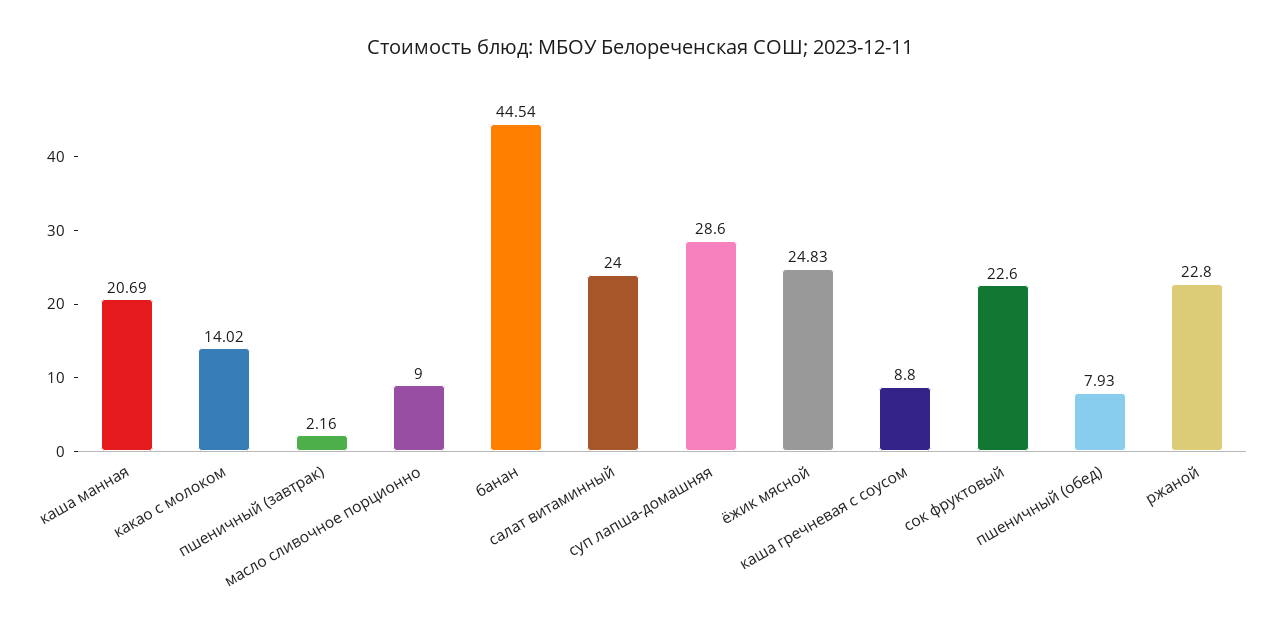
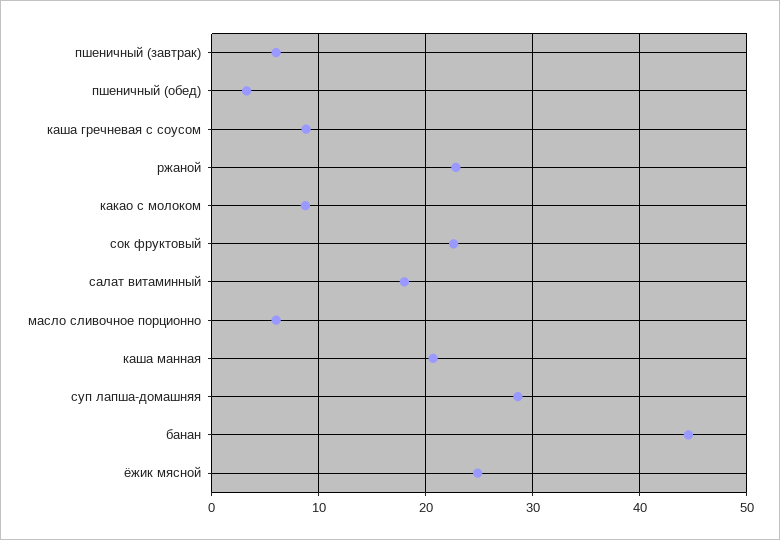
  {
    "каша манная": 20.69,
-   "какао с молоком": 14.02,
+   "какао с молоком": 9,
-   "пшеничный (завтрак)": 2.16,
+   "пшеничный (завтрак)": 6,
-   "масло сливочное порционно": 9,
+   "масло сливочное порционно": 6,
    "банан": 44.54,
-   "салат витаминный": 24,
+   "салат витаминный": 18,
    "суп лапша-домашняя": 28.6,
    "ёжик мясной": 24.83,
    "каша гречневая с соусом": 8.8,
    "сок фруктовый": 22.6,
-   "пшеничный (обед)": 7.93,
+   "пшеничный (обед)": 3,
    "ржаной": 22.8
  }

